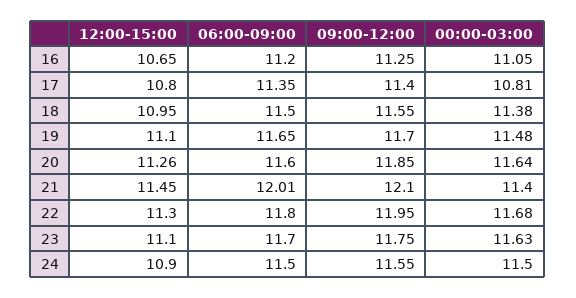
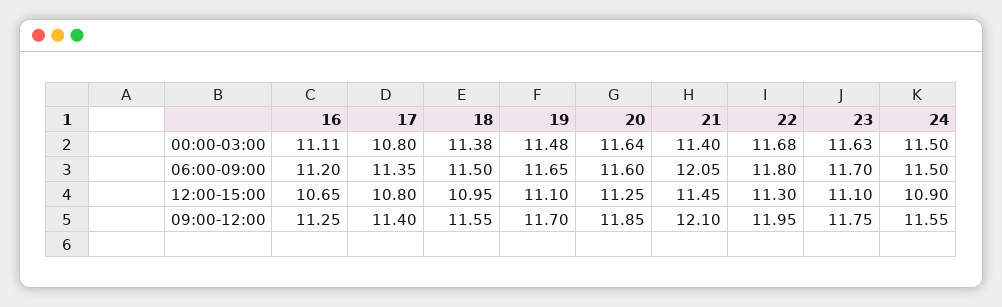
  {
    "12:00-15:00": {
      "16": 10.65,
      "17": 10.8,
      "18": 10.95,
      "19": 11.1,
-     "20": 11.26,
+     "20": 11.25,
      "21": 11.45,
      "22": 11.3,
      "23": 11.1,
      "24": 10.9
    },
    "06:00-09:00": {
      "16": 11.2,
      "17": 11.35,
      "18": 11.5,
      "19": 11.65,
      "20": 11.6,
-     "21": 12.01,
+     "21": 12.05,
      "22": 11.8,
      "23": 11.7,
      "24": 11.5
    },
    "09:00-12:00": {
      "16": 11.25,
      "17": 11.4,
      "18": 11.55,
      "19": 11.7,
      "20": 11.85,
      "21": 12.1,
      "22": 11.95,
      "23": 11.75,
      "24": 11.55
    },
    "00:00-03:00": {
-     "16": 11.05,
+     "16": 11.11,
-     "17": 10.81,
+     "17": 10.8,
      "18": 11.38,
      "19": 11.48,
      "20": 11.64,
      "21": 11.4,
      "22": 11.68,
      "23": 11.63,
      "24": 11.5
    }
  }

